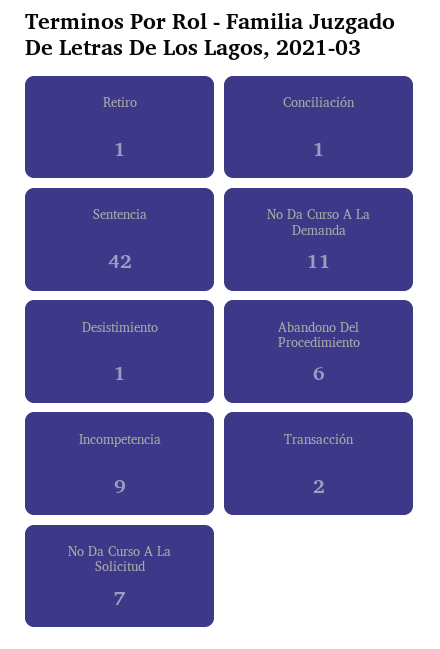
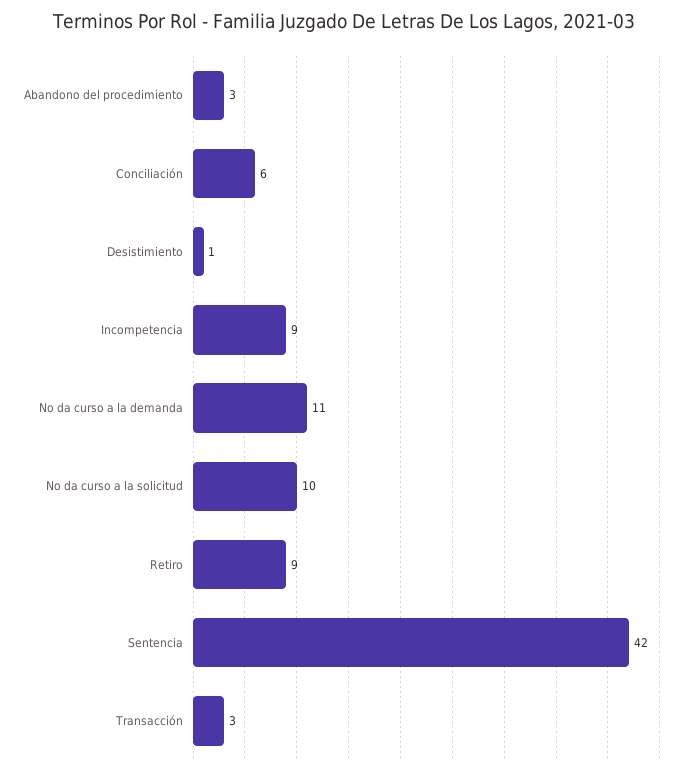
  {
-   "Retiro": 1,
+   "Retiro": 9,
-   "Conciliación": 1,
+   "Conciliación": 6,
    "Sentencia": 42,
    "No Da Curso A La Demanda": 11,
    "Desistimiento": 1,
-   "Abandono Del Procedimiento": 6,
+   "Abandono Del Procedimiento": 3,
    "Incompetencia": 9,
-   "Transacción": 2,
+   "Transacción": 3,
-   "No Da Curso A La Solicitud": 7
+   "No Da Curso A La Solicitud": 10
  }

